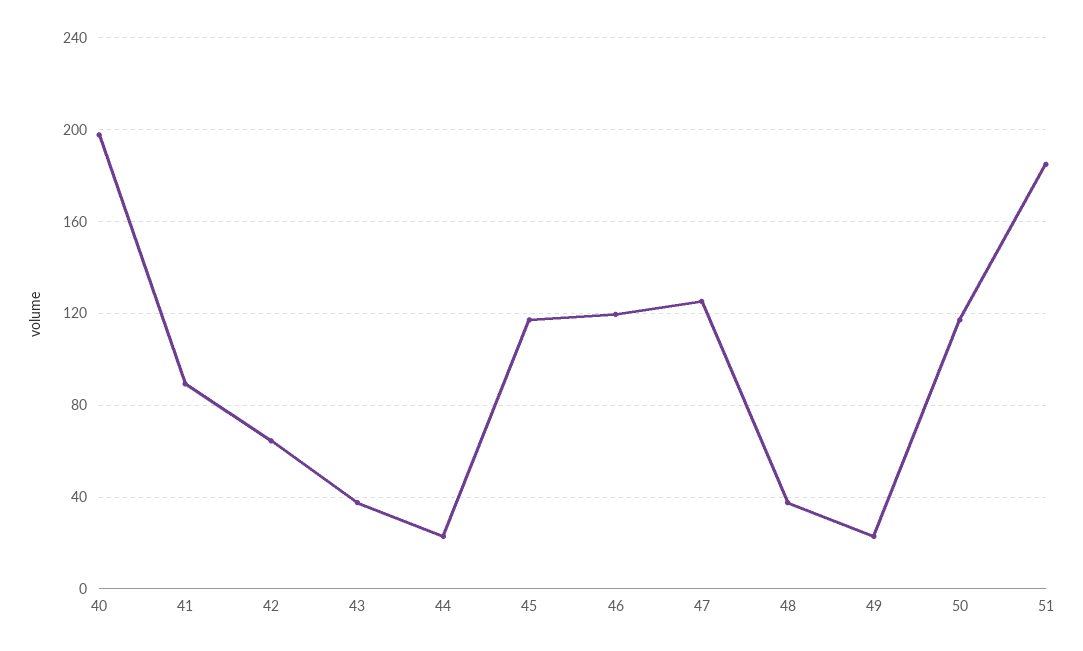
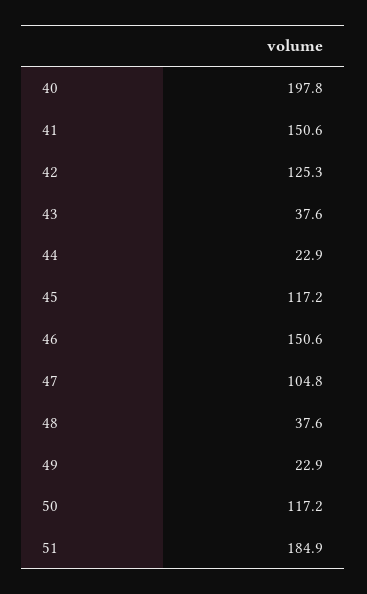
  {
    "40": 197.8,
-   "41": 90,
+   "41": 150.6,
-   "42": 65,
+   "42": 125.3,
    "43": 37.6,
    "44": 22.9,
    "45": 117.2,
-   "46": 120,
+   "46": 150.6,
-   "47": 125,
+   "47": 104.8,
    "48": 37.6,
    "49": 22.9,
    "50": 117.2,
    "51": 184.9
  }

